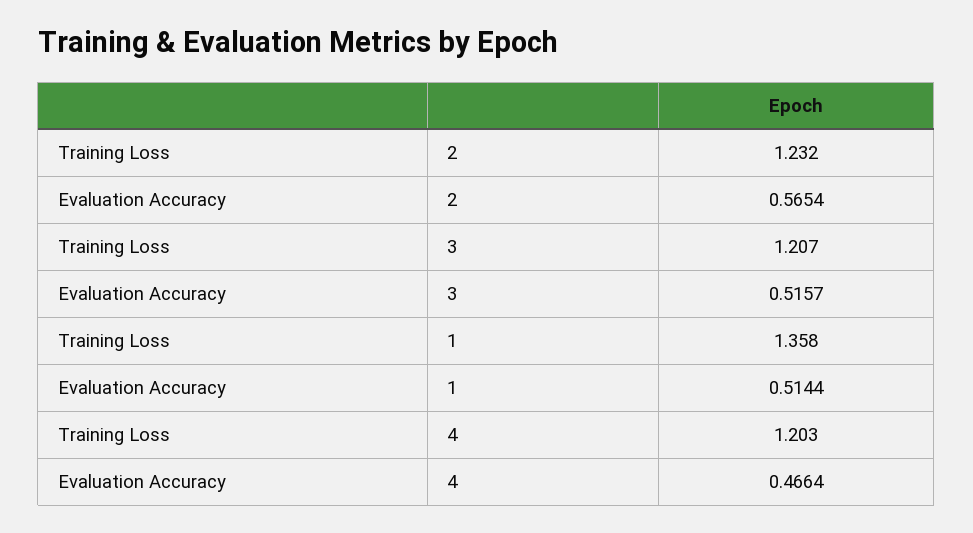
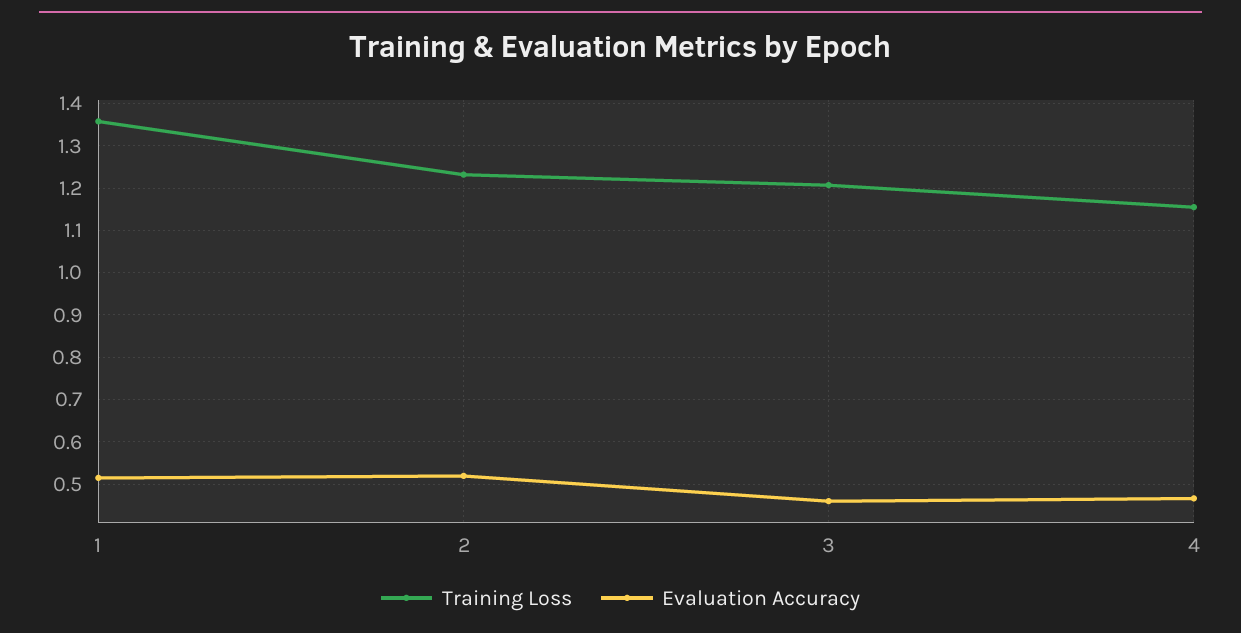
  {
    "Training Loss": {
      "2": 1.232,
      "3": 1.207,
      "1": 1.358,
-     "4": 1.203
+     "4": 1.16
    },
    "Evaluation Accuracy": {
-     "2": 0.5654,
+     "2": 0.52,
-     "3": 0.5157,
+     "3": 0.46,
      "1": 0.5144,
      "4": 0.4664
    }
  }

